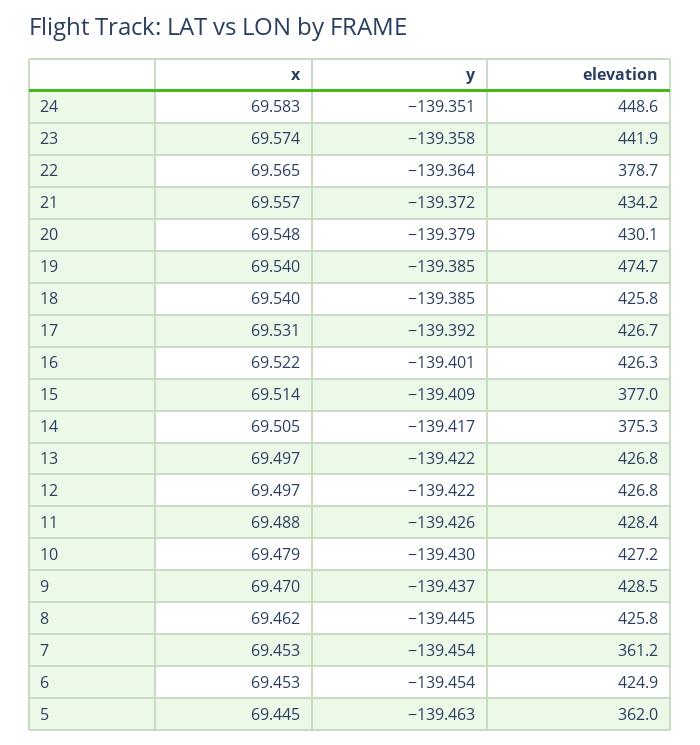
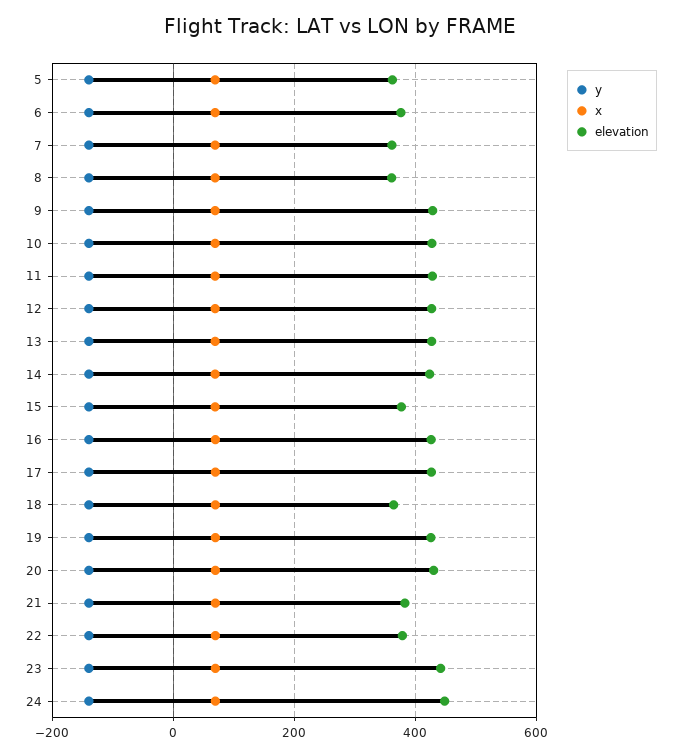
  {
    "x": {
      "24": 69.583,
      "23": 69.574,
      "22": 69.565,
      "21": 69.557,
      "20": 69.548,
      "19": 69.54,
      "18": 69.54,
      "17": 69.531,
      "16": 69.522,
      "15": 69.514,
      "14": 69.505,
      "13": 69.497,
      "12": 69.497,
      "11": 69.488,
      "10": 69.479,
      "9": 69.47,
      "8": 69.462,
      "7": 69.453,
      "6": 69.453,
      "5": 69.445
    },
    "y": {
      "24": -139.351,
      "23": -139.358,
      "22": -139.364,
      "21": -139.372,
      "20": -139.379,
      "19": -139.385,
      "18": -139.385,
      "17": -139.392,
      "16": -139.401,
      "15": -139.409,
      "14": -139.417,
      "13": -139.422,
      "12": -139.422,
      "11": -139.426,
      "10": -139.43,
      "9": -139.437,
      "8": -139.445,
      "7": -139.454,
      "6": -139.454,
      "5": -139.463
    },
    "elevation": {
      "24": 448.6,
      "23": 441.9,
      "22": 378.7,
-     "21": 434.2,
+     "21": 380,
      "20": 430.1,
-     "19": 474.7,
+     "19": 420,
-     "18": 425.8,
+     "18": 360,
      "17": 426.7,
      "16": 426.3,
      "15": 377,
-     "14": 375.3,
+     "14": 420,
      "13": 426.8,
      "12": 426.8,
      "11": 428.4,
      "10": 427.2,
      "9": 428.5,
-     "8": 425.8,
+     "8": 360,
      "7": 361.2,
-     "6": 424.9,
+     "6": 380,
      "5": 362
    }
  }

